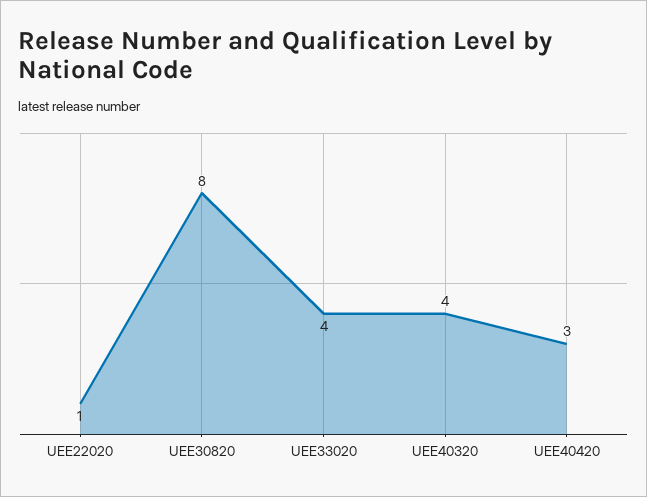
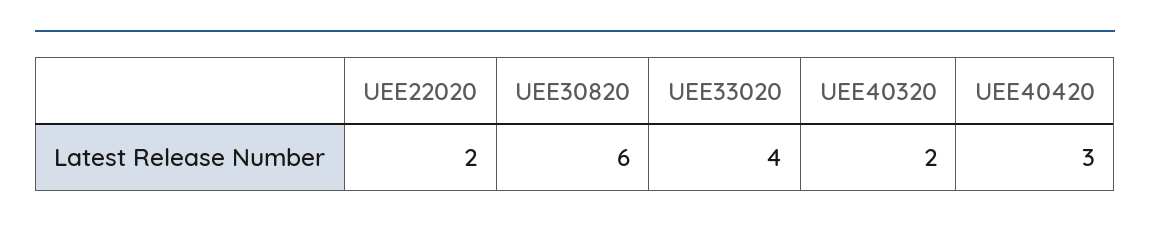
  {
-   "UEE22020": 1,
+   "UEE22020": 2,
-   "UEE30820": 8,
+   "UEE30820": 6,
    "UEE33020": 4,
-   "UEE40320": 4,
+   "UEE40320": 2,
    "UEE40420": 3
  }

